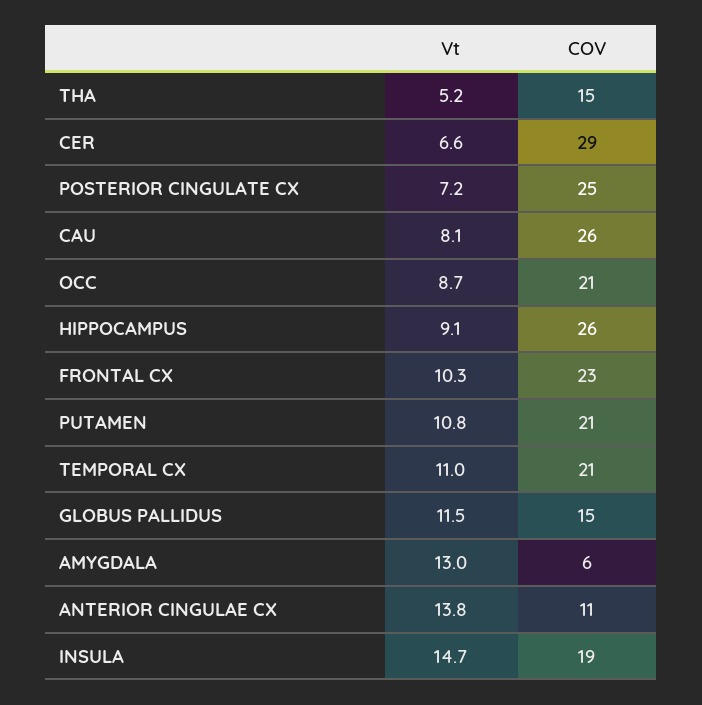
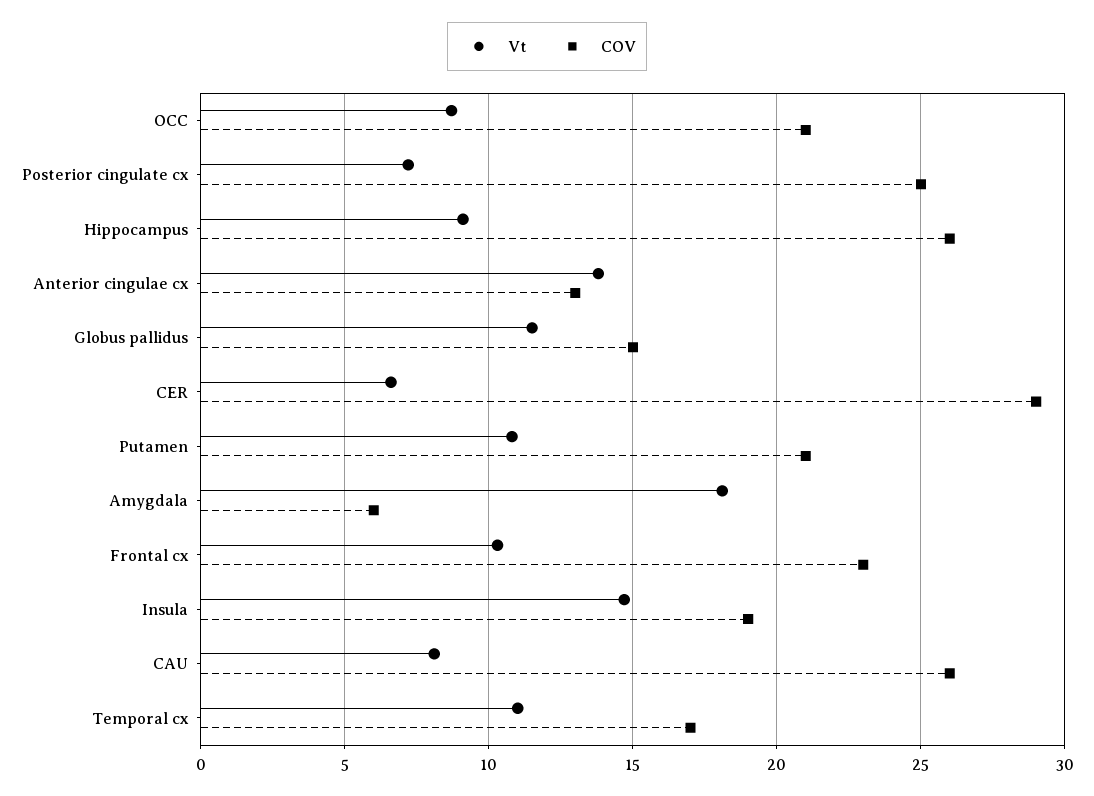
  {
    "Vt": {
-     "THA": 5.2,
      "CER": 6.6,
      "POSTERIOR CINGULATE CX": 7.2,
      "CAU": 8.1,
      "OCC": 8.7,
      "HIPPOCAMPUS": 9.1,
      "FRONTAL CX": 10.3,
      "PUTAMEN": 10.8,
      "TEMPORAL CX": 11,
      "GLOBUS PALLIDUS": 11.5,
-     "AMYGDALA": 13,
+     "AMYGDALA": 18,
      "ANTERIOR CINGULAE CX": 13.8,
      "INSULA": 14.7
    },
    "COV": {
-     "THA": 15,
      "CER": 29,
      "POSTERIOR CINGULATE CX": 25,
      "CAU": 26,
      "OCC": 21,
      "HIPPOCAMPUS": 26,
      "FRONTAL CX": 23,
      "PUTAMEN": 21,
-     "TEMPORAL CX": 21,
+     "TEMPORAL CX": 17,
      "GLOBUS PALLIDUS": 15,
      "AMYGDALA": 6,
-     "ANTERIOR CINGULAE CX": 11,
+     "ANTERIOR CINGULAE CX": 13,
      "INSULA": 19
    }
  }

